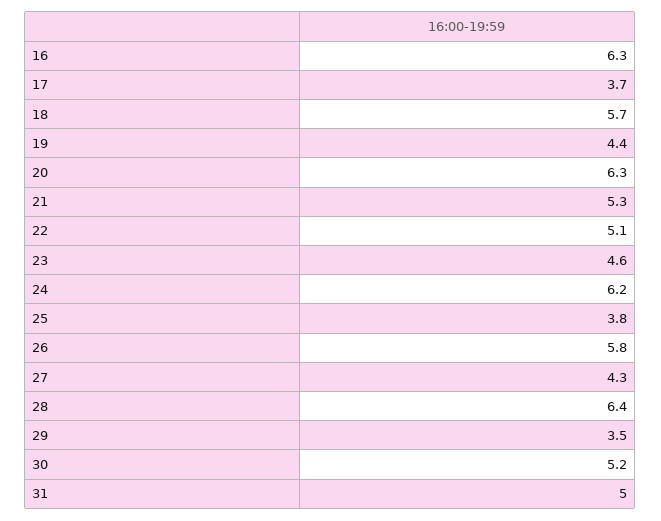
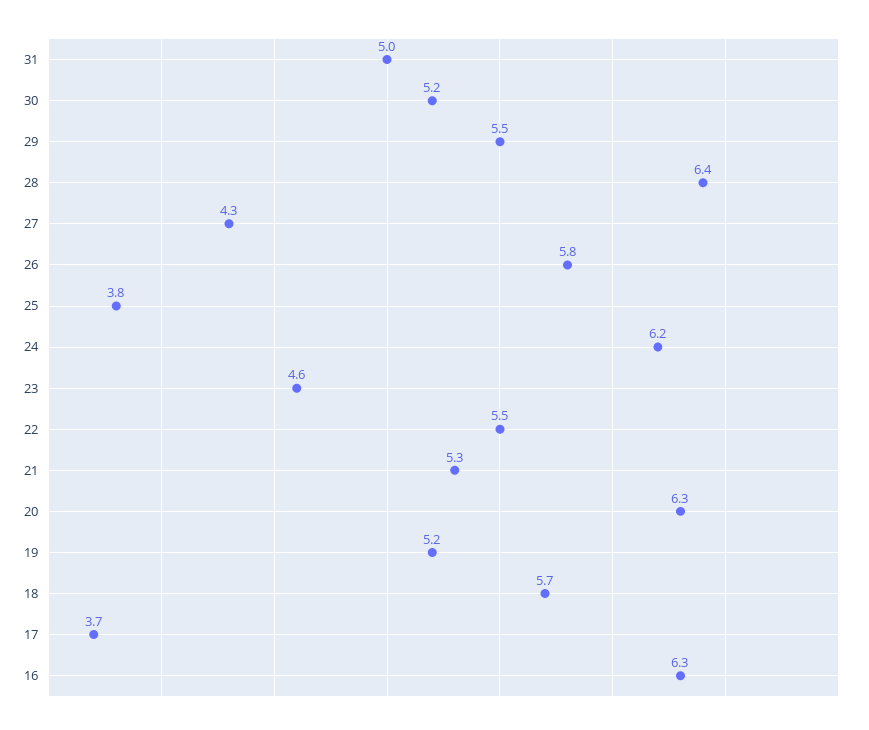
  {
    "16": 6.3,
    "17": 3.7,
    "18": 5.7,
-   "19": 4.4,
+   "19": 5.2,
    "20": 6.3,
    "21": 5.3,
-   "22": 5.1,
+   "22": 5.5,
    "23": 4.6,
    "24": 6.2,
    "25": 3.8,
    "26": 5.8,
    "27": 4.3,
    "28": 6.4,
-   "29": 3.5,
+   "29": 5.5,
    "30": 5.2,
    "31": 5
  }

